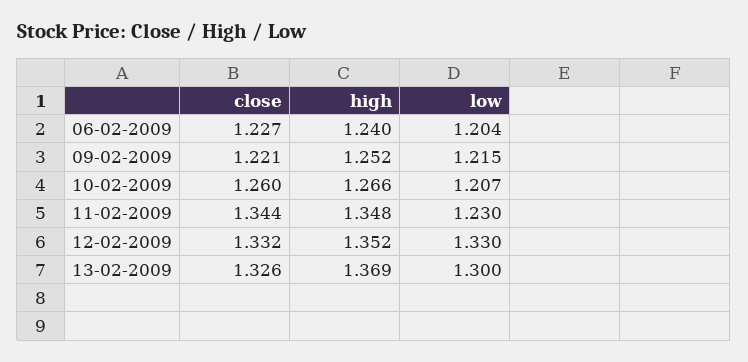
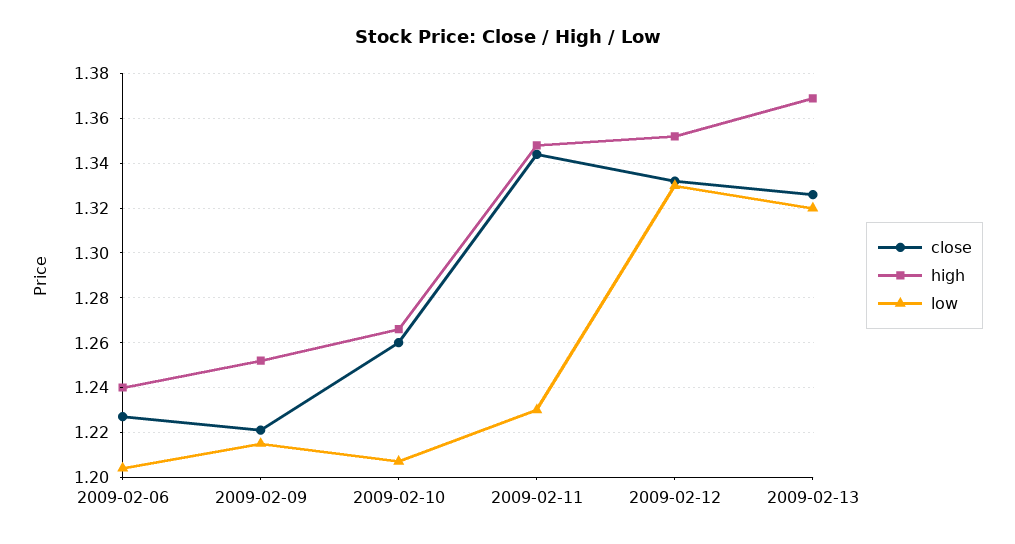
  {
    "close": {
      "06-02-2009": 1.227,
      "09-02-2009": 1.221,
      "10-02-2009": 1.26,
      "11-02-2009": 1.344,
      "12-02-2009": 1.332,
      "13-02-2009": 1.326
    },
    "high": {
      "06-02-2009": 1.24,
      "09-02-2009": 1.252,
      "10-02-2009": 1.266,
      "11-02-2009": 1.348,
      "12-02-2009": 1.352,
      "13-02-2009": 1.369
    },
    "low": {
      "06-02-2009": 1.204,
      "09-02-2009": 1.215,
      "10-02-2009": 1.207,
      "11-02-2009": 1.23,
      "12-02-2009": 1.33,
-     "13-02-2009": 1.3
+     "13-02-2009": 1.32
    }
  }

